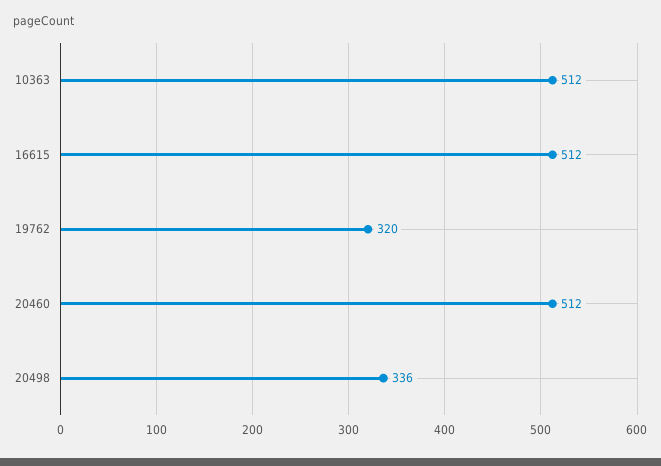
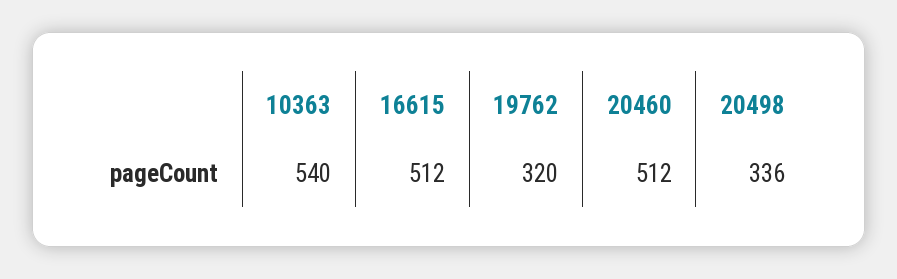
  {
-   "10363": 512,
+   "10363": 540,
    "16615": 512,
    "19762": 320,
    "20460": 512,
    "20498": 336
  }

